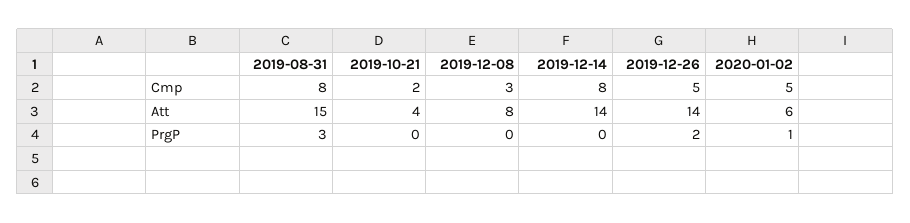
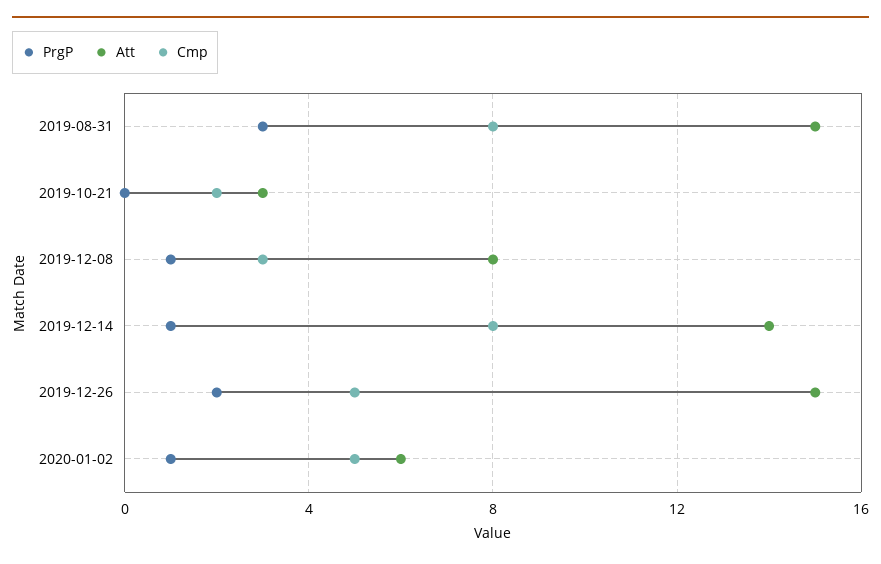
  {
    "Cmp": {
      "2019-08-31": 8,
      "2019-10-21": 2,
      "2019-12-08": 3,
      "2019-12-14": 8,
      "2019-12-26": 5,
      "2020-01-02": 5
    },
    "Att": {
      "2019-08-31": 15,
-     "2019-10-21": 4,
+     "2019-10-21": 3,
      "2019-12-08": 8,
      "2019-12-14": 14,
-     "2019-12-26": 14,
+     "2019-12-26": 15,
      "2020-01-02": 6
    },
    "PrgP": {
      "2019-08-31": 3,
      "2019-10-21": 0,
-     "2019-12-08": 0,
+     "2019-12-08": 1,
-     "2019-12-14": 0,
+     "2019-12-14": 1,
      "2019-12-26": 2,
      "2020-01-02": 1
    }
  }

